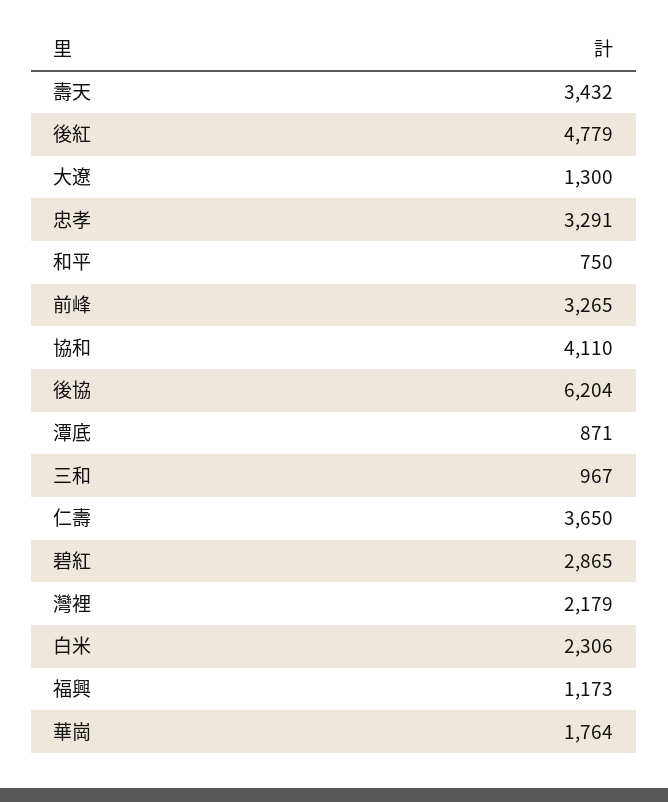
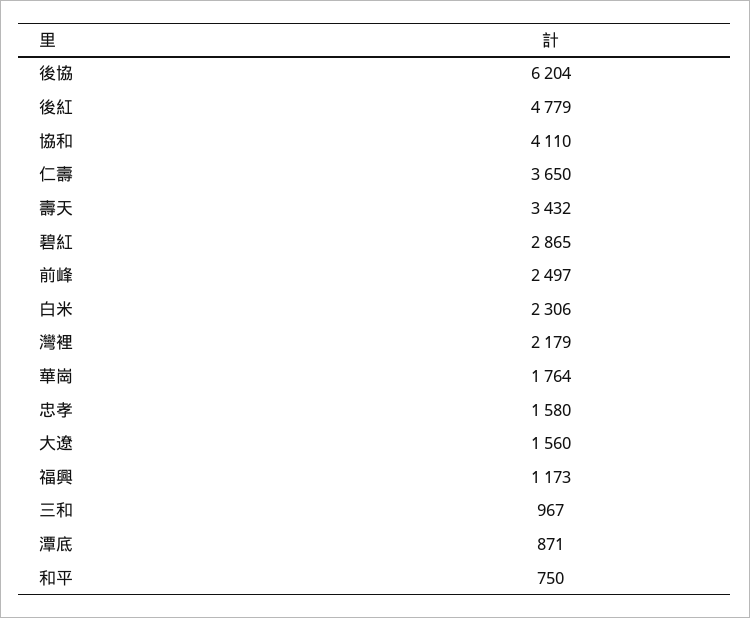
  {
    "壽天": 3432,
    "後紅": 4779,
-   "大遼": 1300,
+   "大遼": 1560,
-   "忠孝": 3291,
+   "忠孝": 1580,
    "和平": 750,
-   "前峰": 3265,
+   "前峰": 2497,
    "協和": 4110,
    "後協": 6204,
    "潭底": 871,
    "三和": 967,
    "仁壽": 3650,
    "碧紅": 2865,
    "灣裡": 2179,
    "白米": 2306,
    "福興": 1173,
    "華崗": 1764
  }

